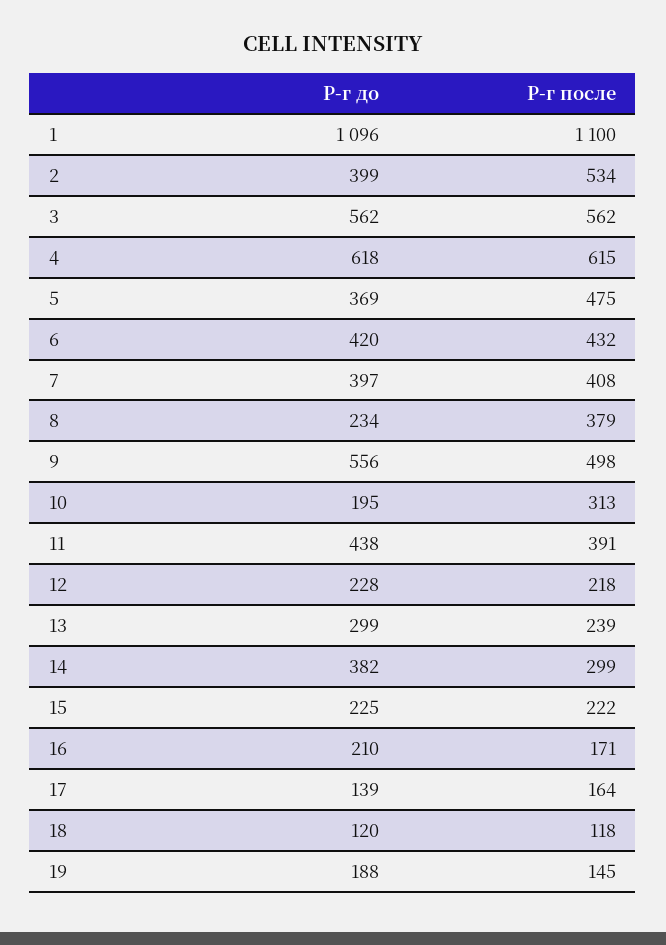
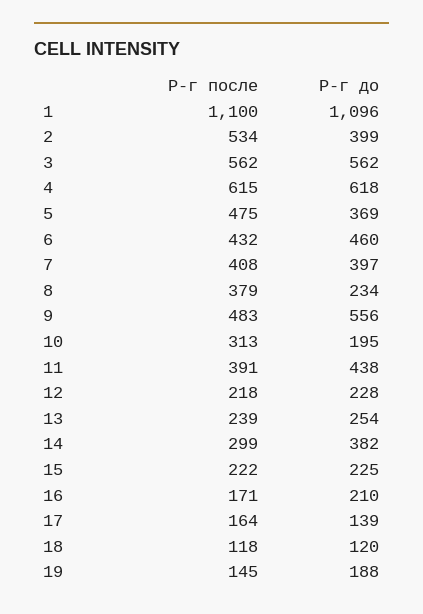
  {
    "Р-г до": {
      "1": 1096,
      "2": 399,
      "3": 562,
      "4": 618,
      "5": 369,
-     "6": 420,
+     "6": 460,
      "7": 397,
      "8": 234,
      "9": 556,
      "10": 195,
      "11": 438,
      "12": 228,
-     "13": 299,
+     "13": 254,
      "14": 382,
      "15": 225,
      "16": 210,
      "17": 139,
      "18": 120,
      "19": 188
    },
    "Р-г после": {
      "1": 1100,
      "2": 534,
      "3": 562,
      "4": 615,
      "5": 475,
      "6": 432,
      "7": 408,
      "8": 379,
-     "9": 498,
+     "9": 483,
      "10": 313,
      "11": 391,
      "12": 218,
      "13": 239,
      "14": 299,
      "15": 222,
      "16": 171,
      "17": 164,
      "18": 118,
      "19": 145
    }
  }

